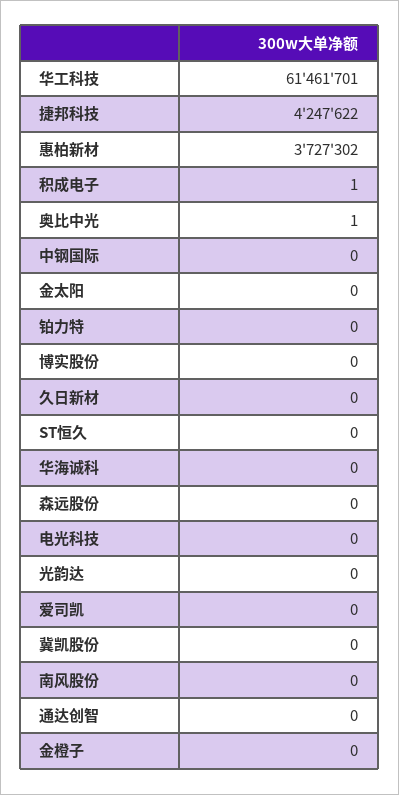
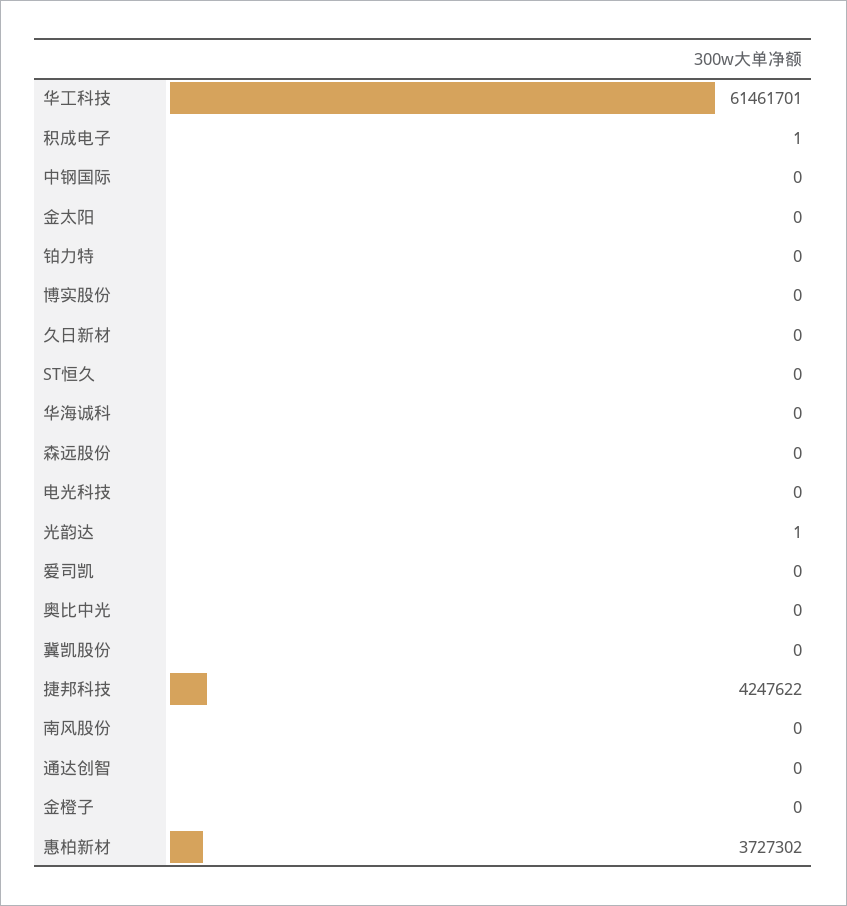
  {
    "华工科技": 61461701,
    "捷邦科技": 4247622,
    "惠柏新材": 3727302,
    "积成电子": 1,
-   "奥比中光": 1,
+   "奥比中光": 0,
    "中钢国际": 0,
    "金太阳": 0,
    "铂力特": 0,
    "博实股份": 0,
    "久日新材": 0,
    "ST恒久": 0,
    "华海诚科": 0,
    "森远股份": 0,
    "电光科技": 0,
-   "光韵达": 0,
+   "光韵达": 1,
    "爱司凯": 0,
    "冀凯股份": 0,
    "南风股份": 0,
    "通达创智": 0,
    "金橙子": 0
  }

